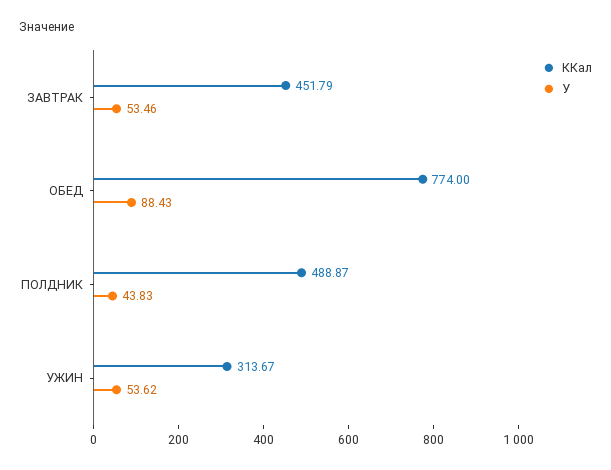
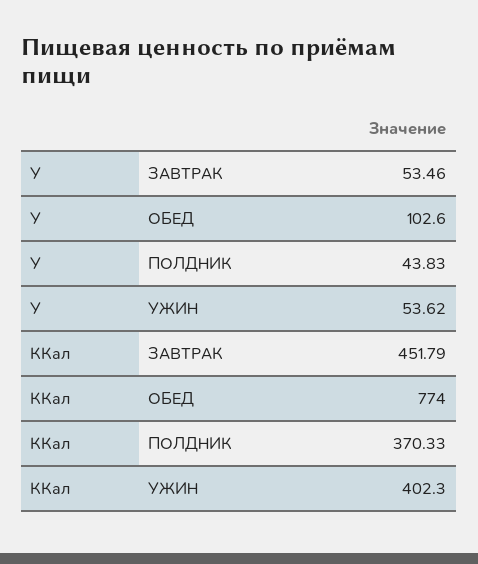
  {
    "ККал": {
      "ЗАВТРАК": 451.79,
      "ОБЕД": 774,
-     "ПОЛДНИК": 488.87,
+     "ПОЛДНИК": 370.33,
-     "УЖИН": 313.67
+     "УЖИН": 402.3
    },
    "У": {
      "ЗАВТРАК": 53.46,
-     "ОБЕД": 88.43,
+     "ОБЕД": 102.6,
      "ПОЛДНИК": 43.83,
      "УЖИН": 53.62
    }
  }

